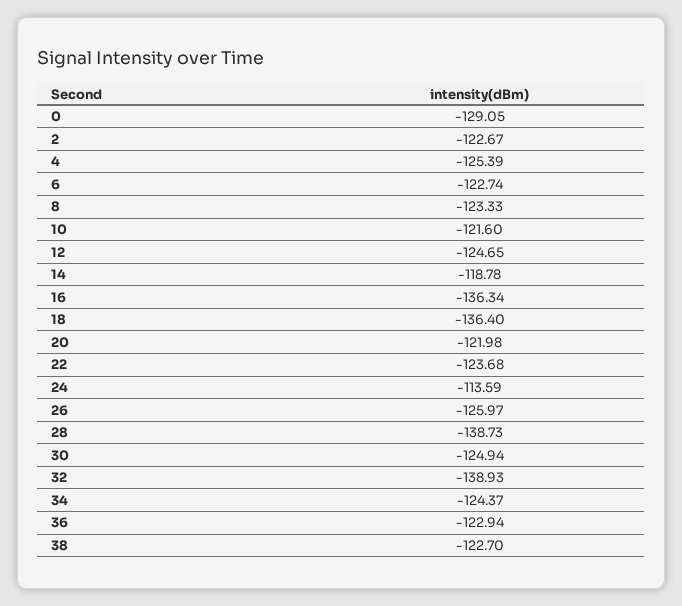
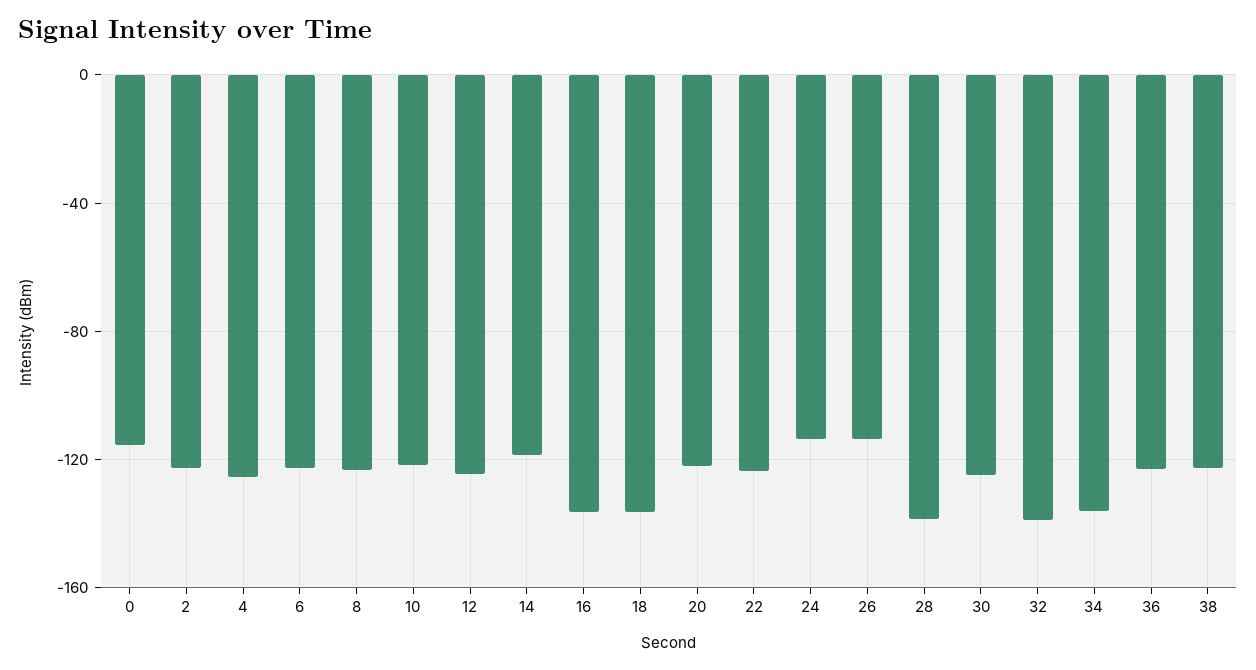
  {
-   "0": -129.05,
+   "0": -115,
    "2": -122.67,
    "4": -125.39,
    "6": -122.74,
    "8": -123.33,
    "10": -121.6,
    "12": -124.65,
    "14": -118.78,
    "16": -136.34,
    "18": -136.4,
    "20": -121.98,
    "22": -123.68,
    "24": -113.59,
-   "26": -125.97,
+   "26": -115,
    "28": -138.73,
    "30": -124.94,
    "32": -138.93,
-   "34": -124.37,
+   "34": -135,
    "36": -122.94,
    "38": -122.7
  }

